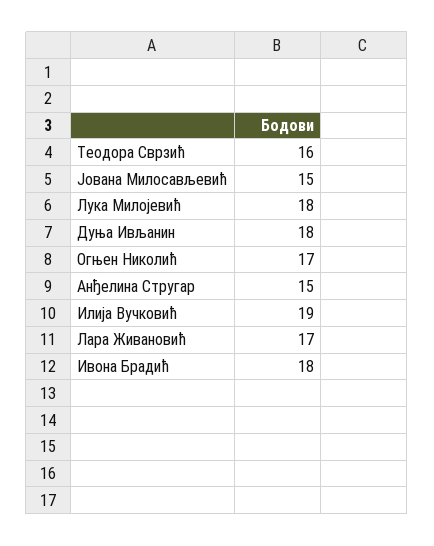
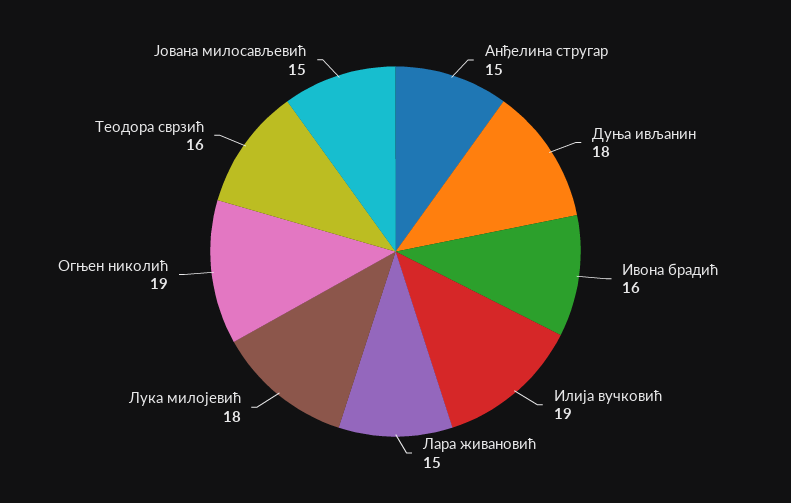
  {
    "Теодора Сврзић": 16,
    "Јована Милосављевић": 15,
    "Лука Милојевић": 18,
    "Дуња Ивљанин": 18,
-   "Огњен Николић": 17,
+   "Огњен Николић": 19,
    "Анђелина Стругар": 15,
    "Илија Вучковић": 19,
-   "Лара Живановић": 17,
+   "Лара Живановић": 15,
-   "Ивона Брадић": 18
+   "Ивона Брадић": 16
  }

